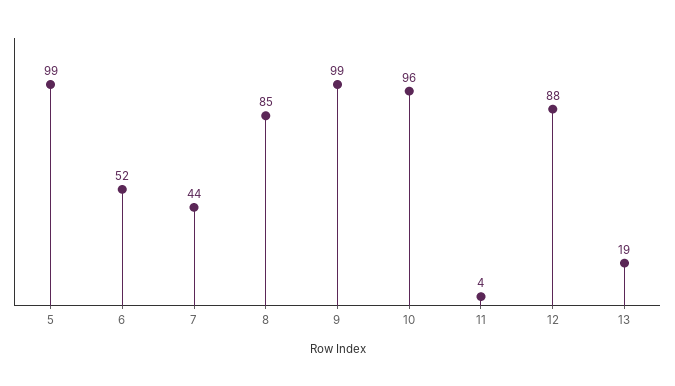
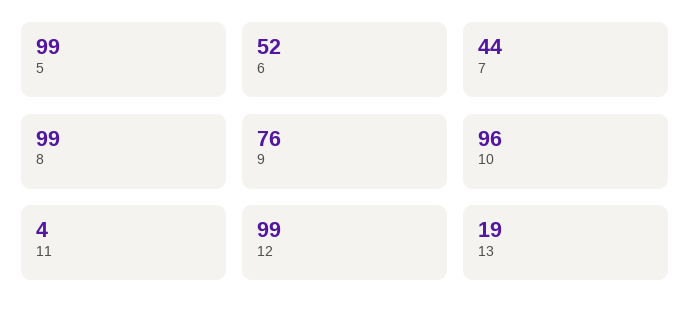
  {
    "5": 99,
    "6": 52,
    "7": 44,
-   "8": 85,
+   "8": 99,
-   "9": 99,
+   "9": 76,
    "10": 96,
    "11": 4,
-   "12": 88,
+   "12": 99,
    "13": 19
  }

